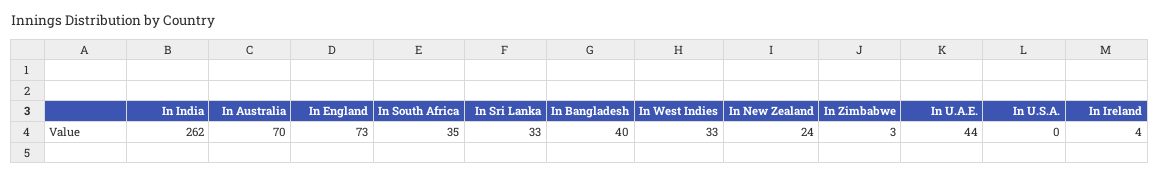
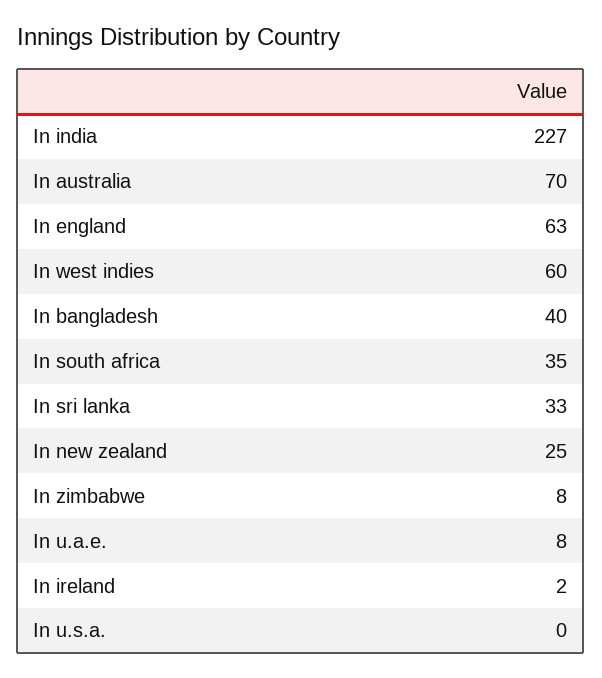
  {
-   "In India": 262,
+   "In India": 227,
    "In Australia": 70,
-   "In England": 73,
+   "In England": 63,
    "In South Africa": 35,
    "In Sri Lanka": 33,
    "In Bangladesh": 40,
-   "In West Indies": 33,
+   "In West Indies": 60,
-   "In New Zealand": 24,
+   "In New Zealand": 25,
-   "In Zimbabwe": 3,
+   "In Zimbabwe": 8,
-   "In U.A.E.": 44,
+   "In U.A.E.": 8,
    "In U.S.A.": 0,
-   "In Ireland": 4
+   "In Ireland": 2
  }

